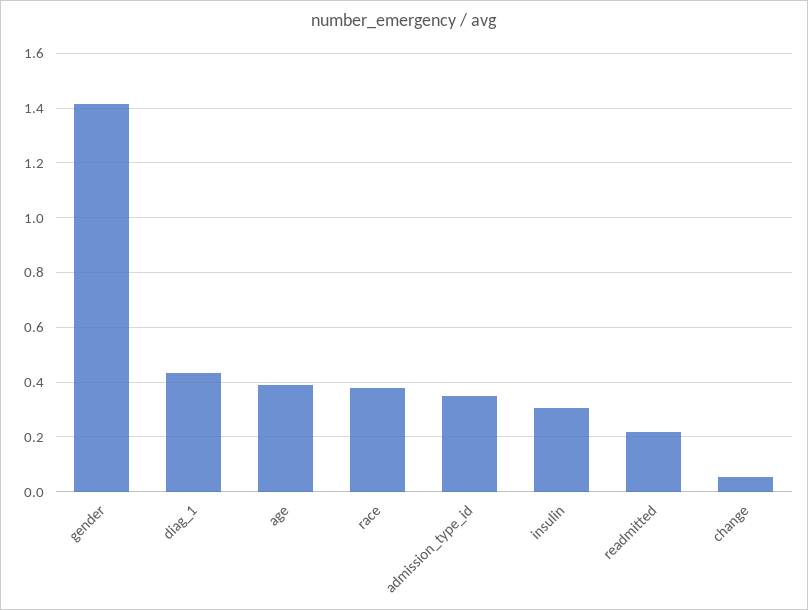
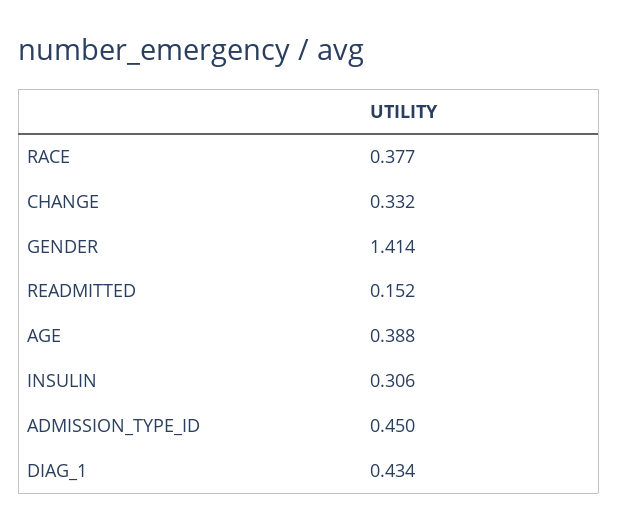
  {
    "gender": 1.414,
    "diag_1": 0.434,
    "age": 0.388,
    "race": 0.377,
-   "admission_type_id": 0.35,
+   "admission_type_id": 0.45,
    "insulin": 0.306,
-   "readmitted": 0.225,
+   "readmitted": 0.152,
-   "change": 0.05
+   "change": 0.332
  }

